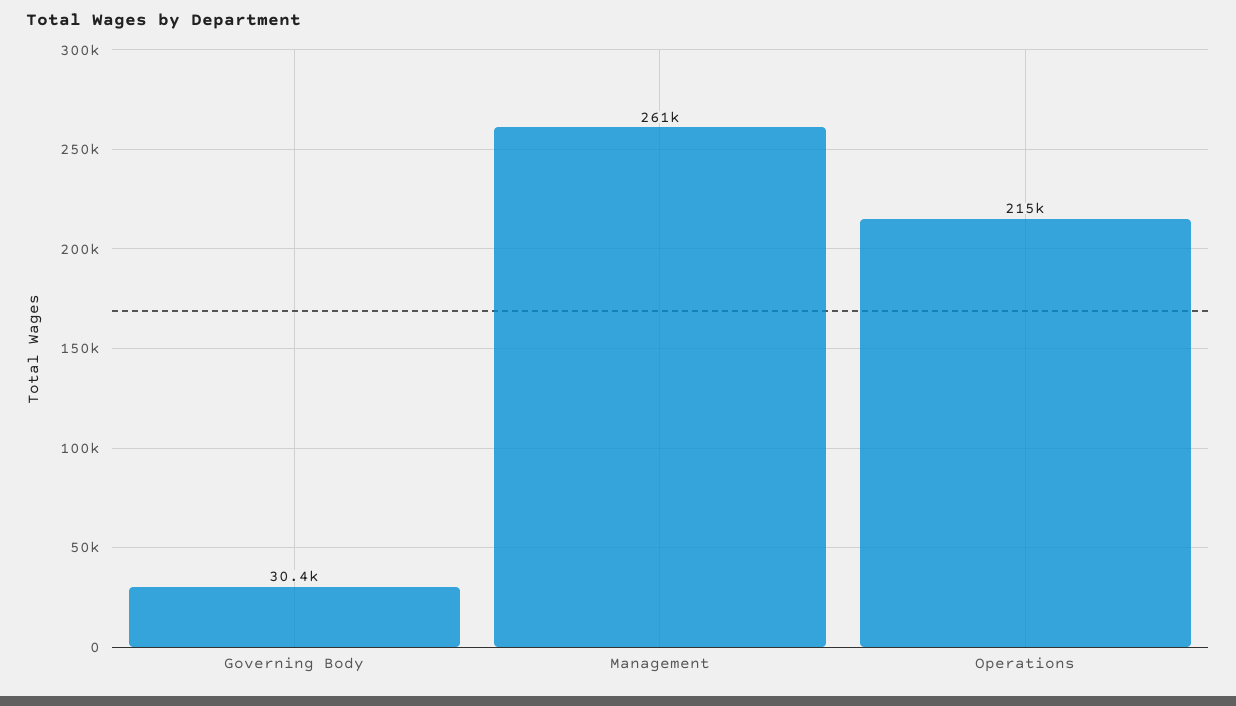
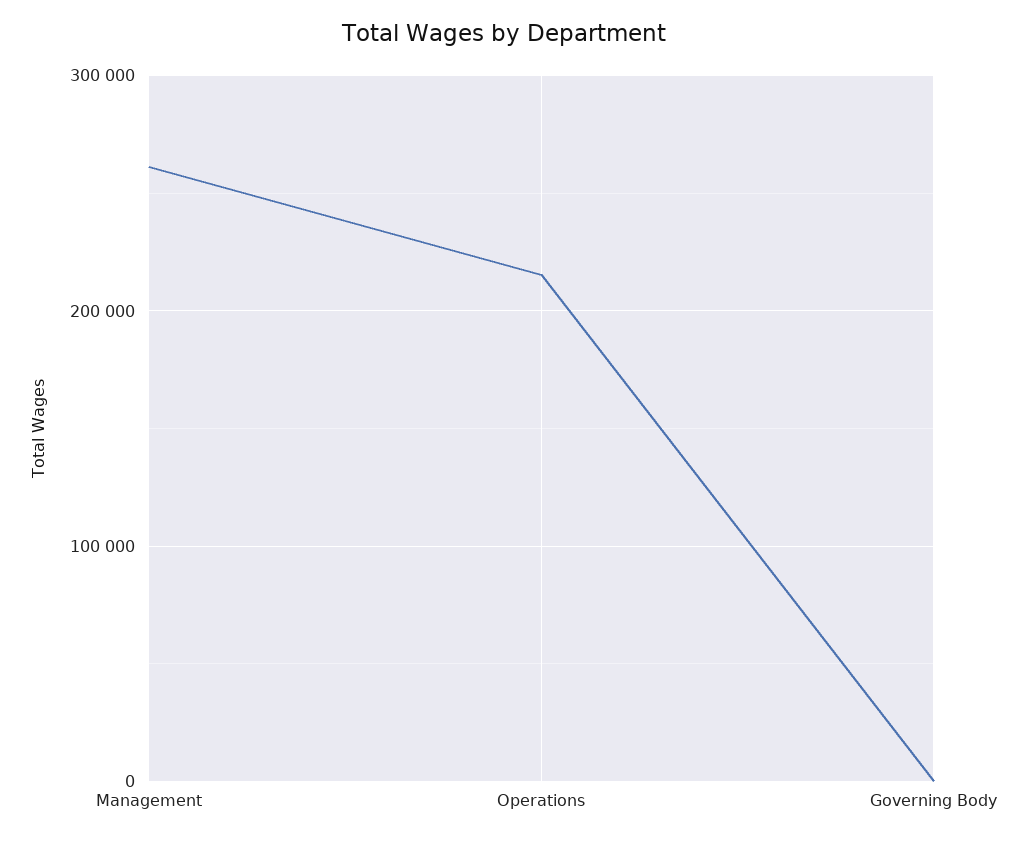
  {
-   "Governing Body": 30400,
+   "Governing Body": 0,
    "Management": 261000,
    "Operations": 215000
  }

